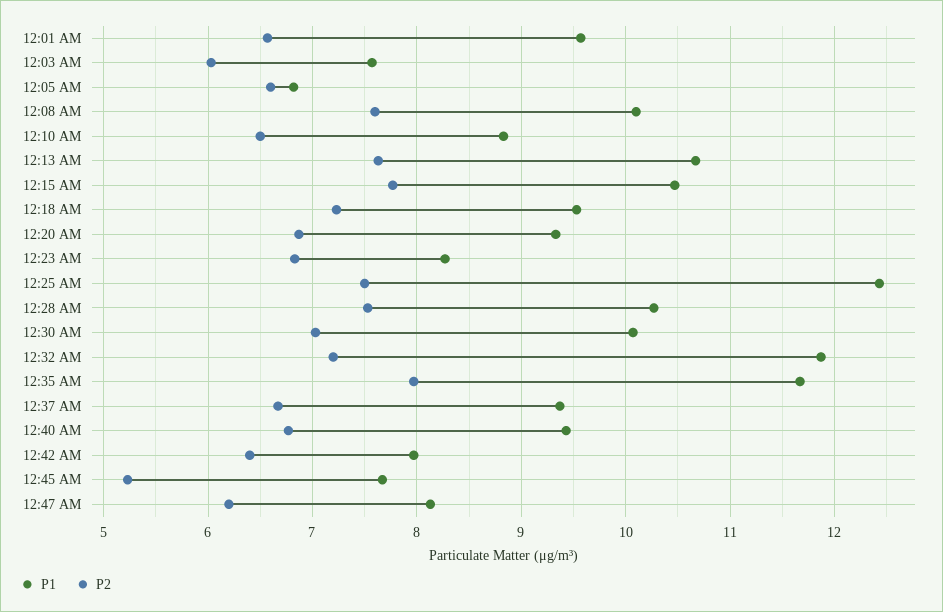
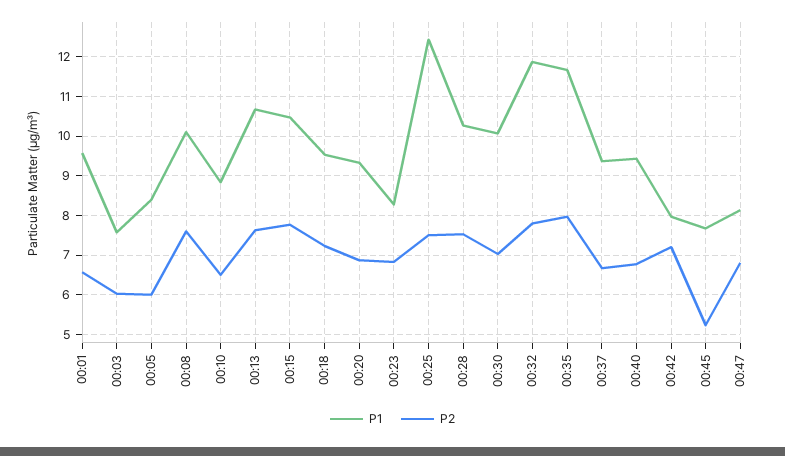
  {
    "P1": {
      "12:01 AM": 9.6,
      "12:03 AM": 7.6,
-     "12:05 AM": 6.8,
+     "12:05 AM": 8.4,
      "12:08 AM": 10.1,
      "12:10 AM": 8.8,
      "12:13 AM": 10.7,
      "12:15 AM": 10.5,
      "12:18 AM": 9.5,
      "12:20 AM": 9.3,
      "12:23 AM": 8.3,
      "12:25 AM": 12.4,
      "12:28 AM": 10.3,
      "12:30 AM": 10.1,
      "12:32 AM": 11.9,
      "12:35 AM": 11.7,
      "12:37 AM": 9.4,
      "12:40 AM": 9.4,
      "12:42 AM": 8,
      "12:45 AM": 7.7,
      "12:47 AM": 8.1
    },
    "P2": {
      "12:01 AM": 6.6,
      "12:03 AM": 6,
-     "12:05 AM": 6.6,
+     "12:05 AM": 6,
      "12:08 AM": 7.6,
      "12:10 AM": 6.5,
      "12:13 AM": 7.6,
      "12:15 AM": 7.8,
      "12:18 AM": 7.2,
      "12:20 AM": 6.9,
      "12:23 AM": 6.8,
      "12:25 AM": 7.5,
      "12:28 AM": 7.5,
      "12:30 AM": 7,
-     "12:32 AM": 7.2,
+     "12:32 AM": 7.8,
      "12:35 AM": 8,
      "12:37 AM": 6.7,
      "12:40 AM": 6.8,
-     "12:42 AM": 6.4,
+     "12:42 AM": 7.2,
      "12:45 AM": 5.2,
-     "12:47 AM": 6.2
+     "12:47 AM": 6.8
    }
  }

